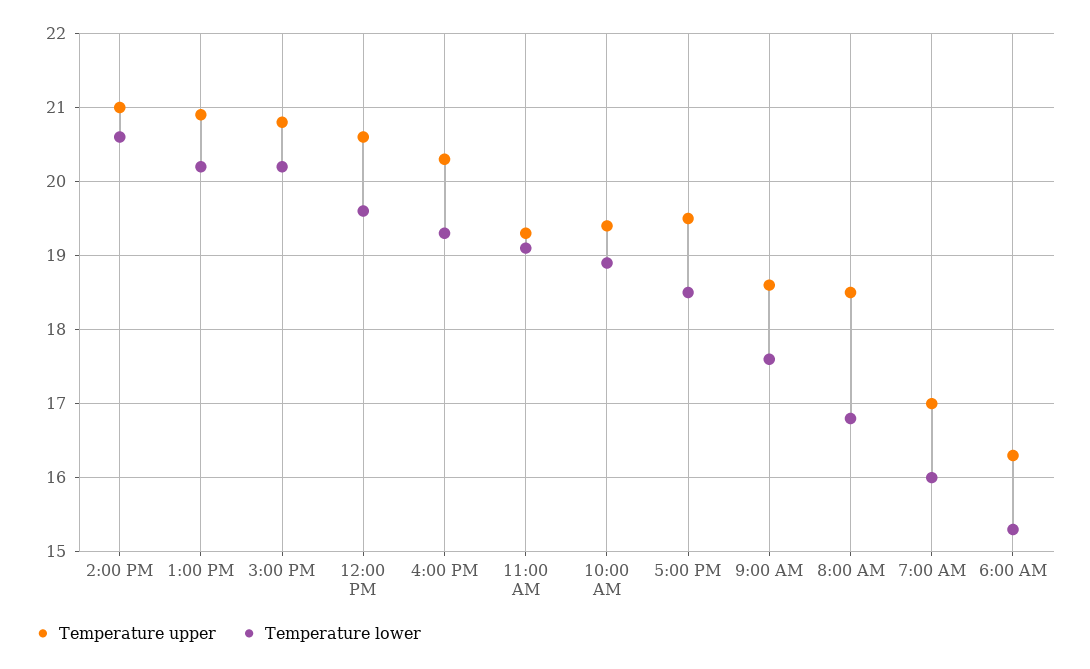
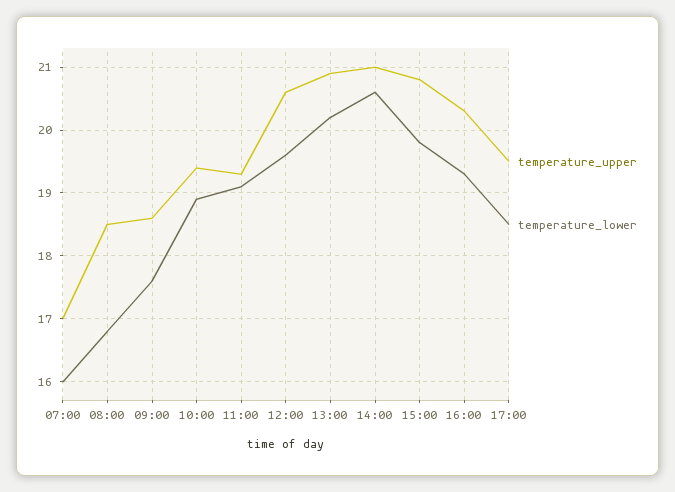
  {
    "Temperature upper": {
      "2:00 PM": 21,
      "1:00 PM": 20.9,
      "3:00 PM": 20.8,
      "12:00 PM": 20.6,
      "4:00 PM": 20.3,
      "11:00 AM": 19.3,
      "10:00 AM": 19.4,
      "5:00 PM": 19.5,
      "9:00 AM": 18.6,
      "8:00 AM": 18.5,
-     "7:00 AM": 17,
+     "7:00 AM": 17
-     "6:00 AM": 16.3
    },
    "Temperature lower": {
      "2:00 PM": 20.6,
      "1:00 PM": 20.2,
-     "3:00 PM": 20.2,
+     "3:00 PM": 19.8,
      "12:00 PM": 19.6,
      "4:00 PM": 19.3,
      "11:00 AM": 19.1,
      "10:00 AM": 18.9,
      "5:00 PM": 18.5,
      "9:00 AM": 17.6,
      "8:00 AM": 16.8,
-     "7:00 AM": 16,
+     "7:00 AM": 16
-     "6:00 AM": 15.3
    }
  }

